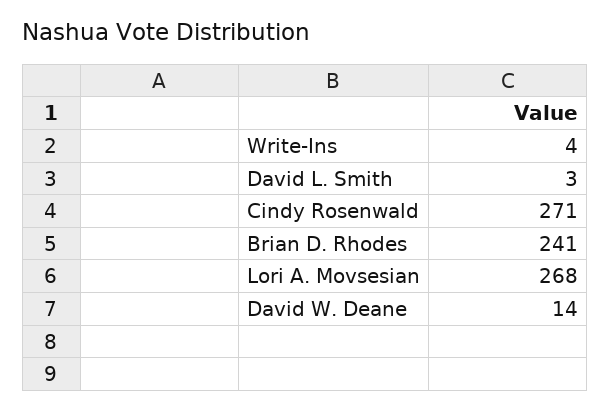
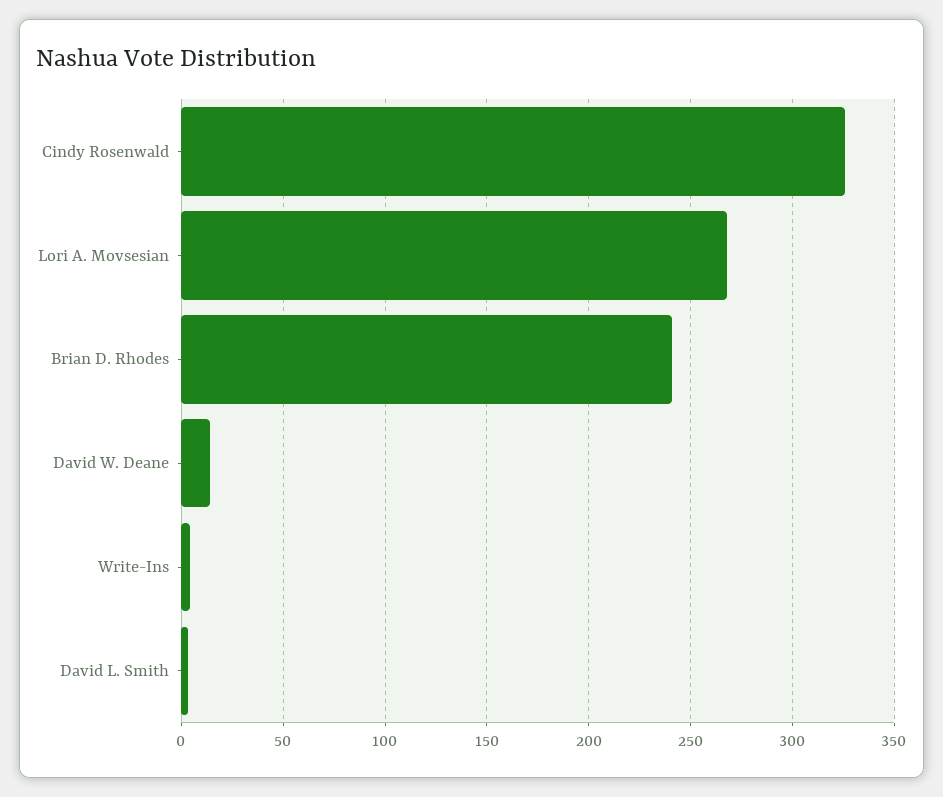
  {
    "Write-Ins": 4,
    "David L. Smith": 3,
-   "Cindy Rosenwald": 271,
+   "Cindy Rosenwald": 325,
    "Brian D. Rhodes": 241,
    "Lori A. Movsesian": 268,
    "David W. Deane": 14
  }

